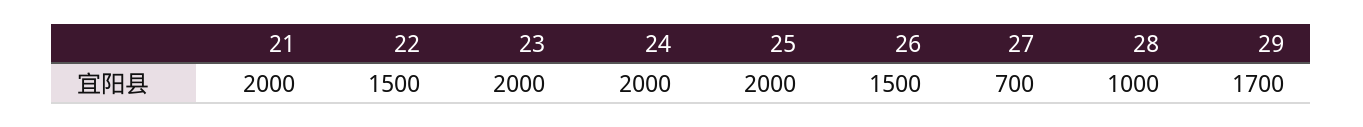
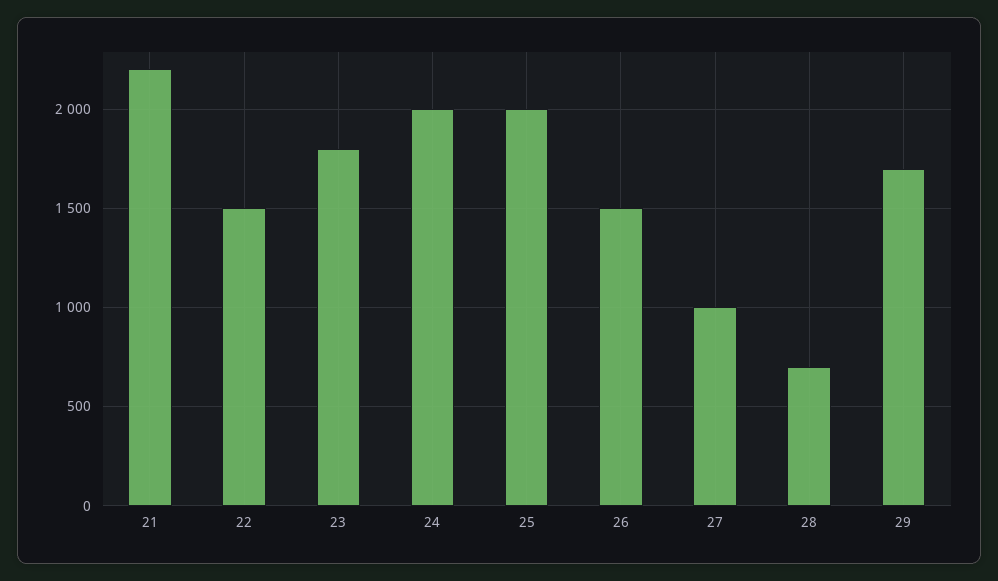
  {
-   "21": 2000,
+   "21": 2200,
    "22": 1500,
-   "23": 2000,
+   "23": 1800,
    "24": 2000,
    "25": 2000,
    "26": 1500,
-   "27": 700,
+   "27": 1000,
-   "28": 1000,
+   "28": 700,
    "29": 1700
  }

